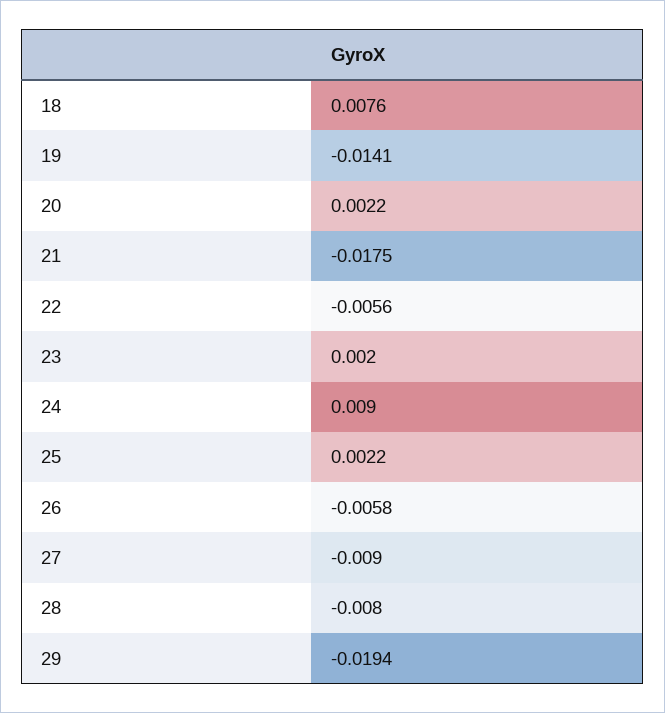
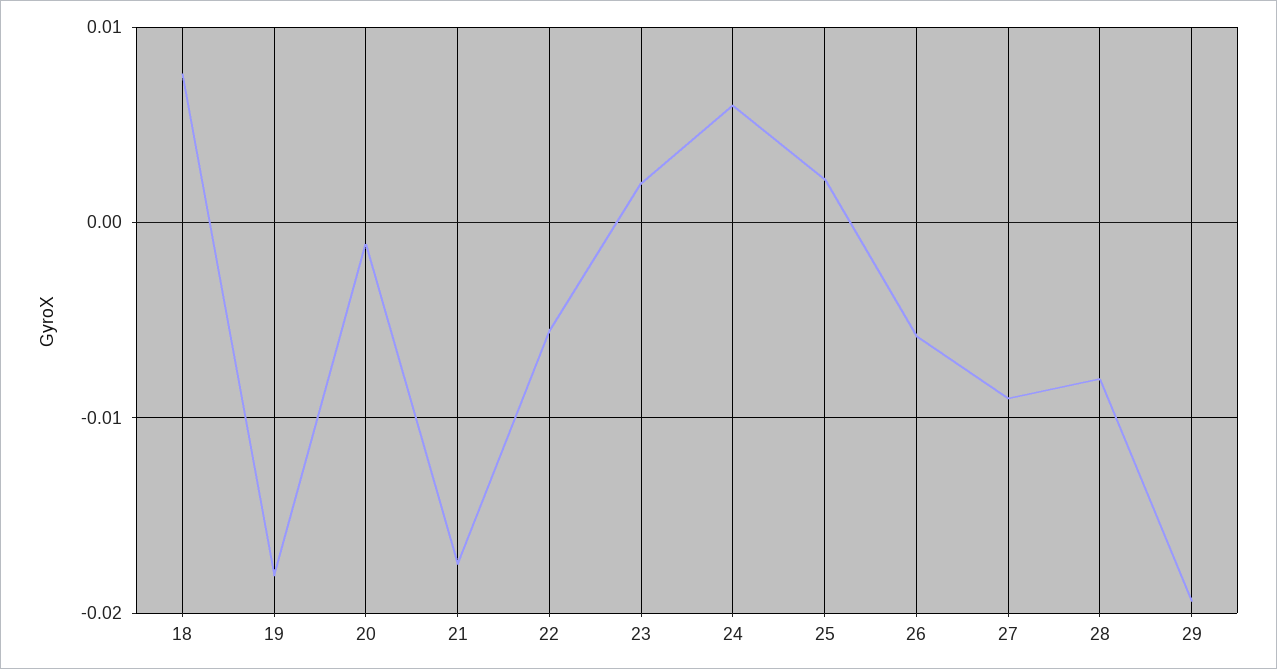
  {
    "18": 0.0076,
-   "19": -0.0141,
+   "19": -0.018,
-   "20": 0.0022,
+   "20": -0.001,
    "21": -0.0175,
    "22": -0.0056,
    "23": 0.002,
-   "24": 0.009,
+   "24": 0.006,
    "25": 0.0022,
    "26": -0.0058,
    "27": -0.009,
    "28": -0.008,
    "29": -0.0194
  }

